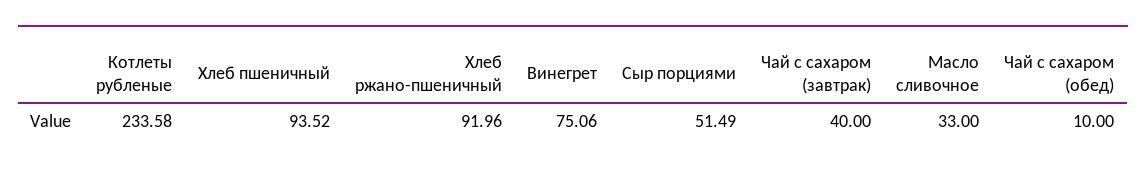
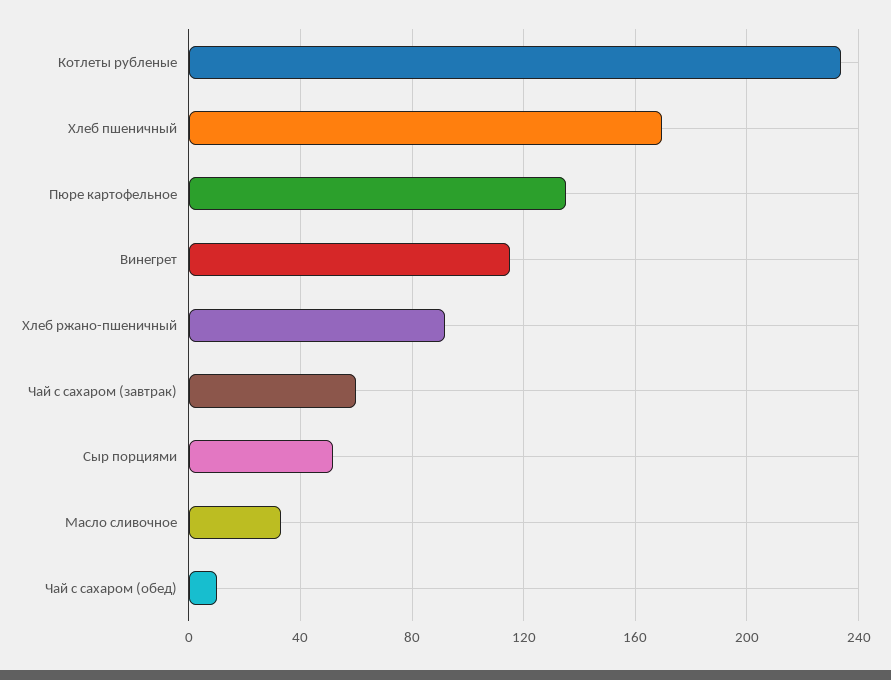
  {
    "Котлеты рубленые": 233.58,
-   "Хлеб пшеничный": 93.52,
+   "Хлеб пшеничный": 170,
    "Хлеб ржано-пшеничный": 91.96,
-   "Винегрет": 75.06,
+   "Винегрет": 115,
    "Сыр порциями": 51.49,
-   "Чай с сахаром (завтрак)": 40,
+   "Чай с сахаром (завтрак)": 60,
    "Масло сливочное": 33,
-   "Чай с сахаром (обед)": 10
+   "Чай с сахаром (обед)": 10,
+   "Пюре картофельное": 135
  }

